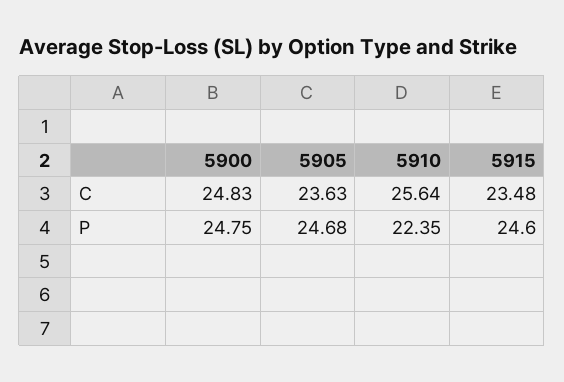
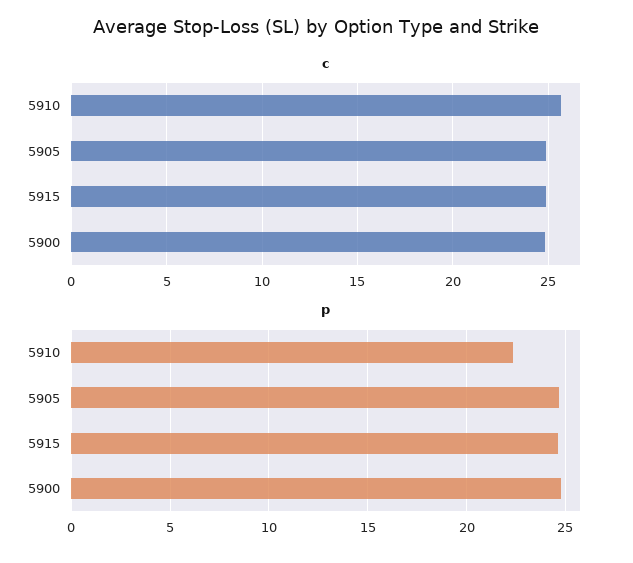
  {
    "C": {
      "5900": 24.83,
-     "5905": 23.63,
+     "5905": 25,
      "5910": 25.64,
-     "5915": 23.48
+     "5915": 25
    },
    "P": {
      "5900": 24.75,
      "5905": 24.68,
      "5910": 22.35,
      "5915": 24.6
    }
  }

